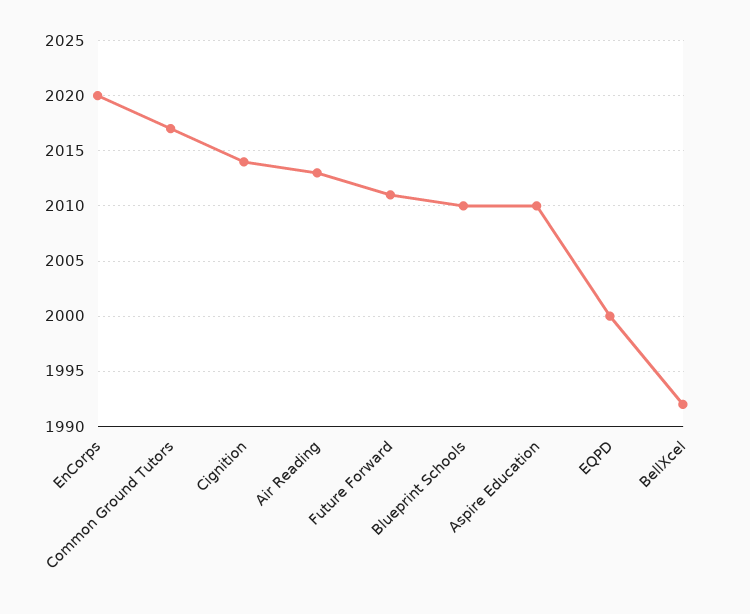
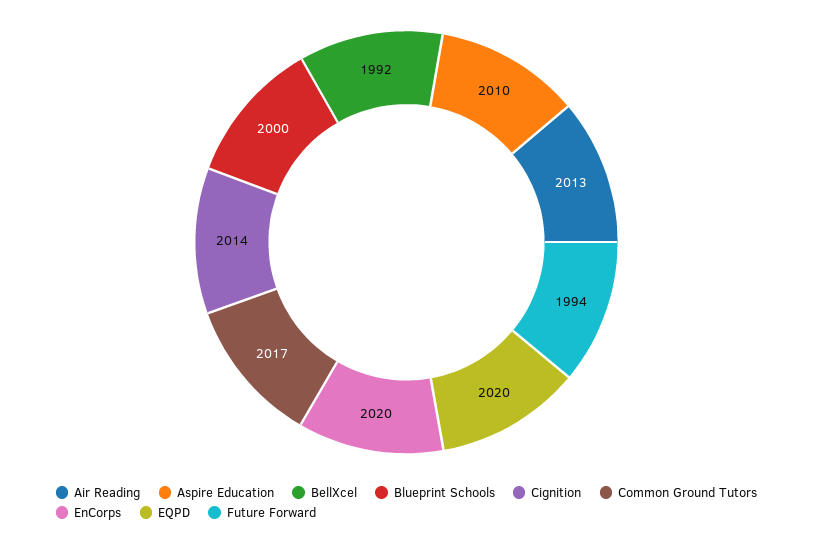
  {
    "EnCorps": 2020,
    "Common Ground Tutors": 2017,
    "Cignition": 2014,
    "Air Reading": 2013,
-   "Future Forward": 2011,
+   "Future Forward": 1994,
-   "Blueprint Schools": 2010,
+   "Blueprint Schools": 2000,
    "Aspire Education": 2010,
-   "EQPD": 2000,
+   "EQPD": 2020,
    "BellXcel": 1992
  }

